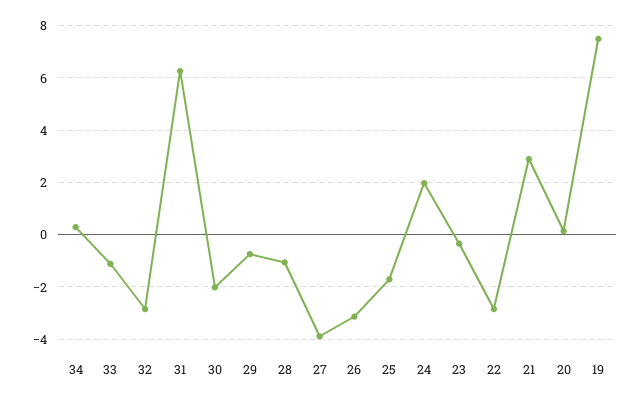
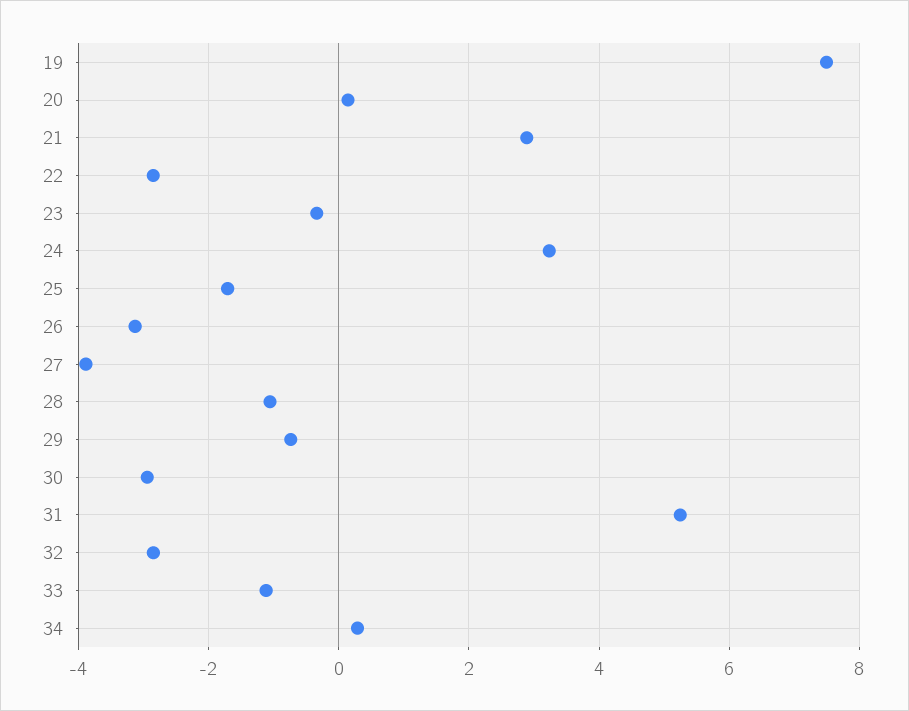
  {
    "34": 0.2,
    "33": -1.2,
    "32": -2.8,
-   "31": 6.25,
+   "31": 5.2,
-   "30": -2,
+   "30": -3,
    "29": -0.8,
    "28": -1,
    "27": -3.8,
    "26": -3.2,
    "25": -1.8,
-   "24": 2,
+   "24": 3.2,
    "23": -0.4,
    "22": -2.8,
    "21": 2.8,
    "20": 0.2,
    "19": 7.4
  }

